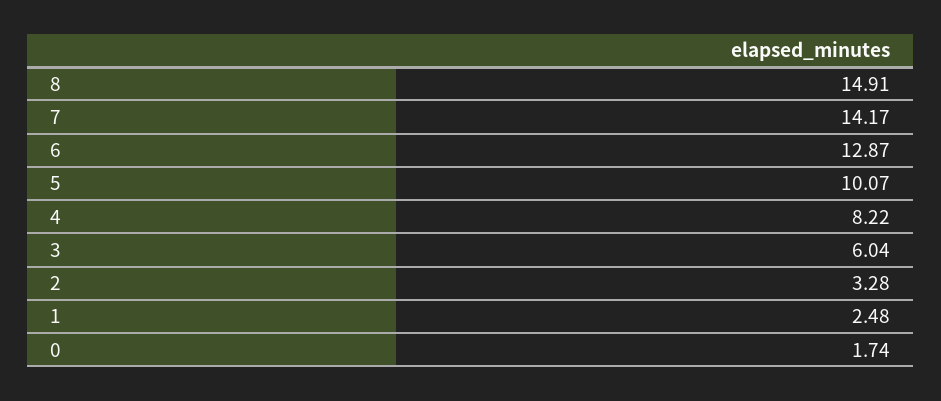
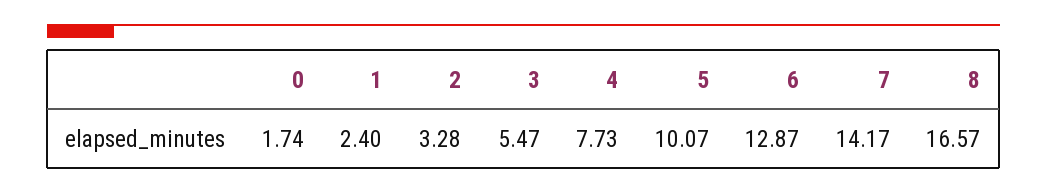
  {
-   "8": 14.91,
+   "8": 16.57,
    "7": 14.17,
    "6": 12.87,
    "5": 10.07,
-   "4": 8.22,
+   "4": 7.73,
-   "3": 6.04,
+   "3": 5.47,
    "2": 3.28,
-   "1": 2.48,
+   "1": 2.4,
    "0": 1.74
  }

